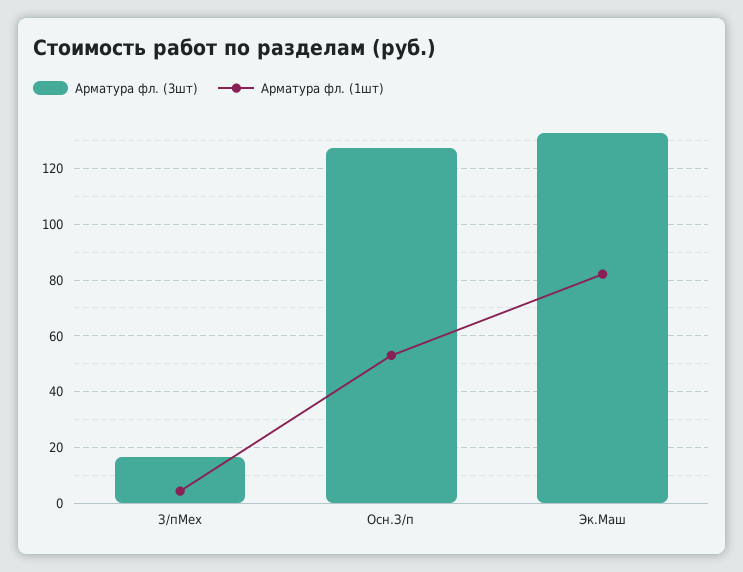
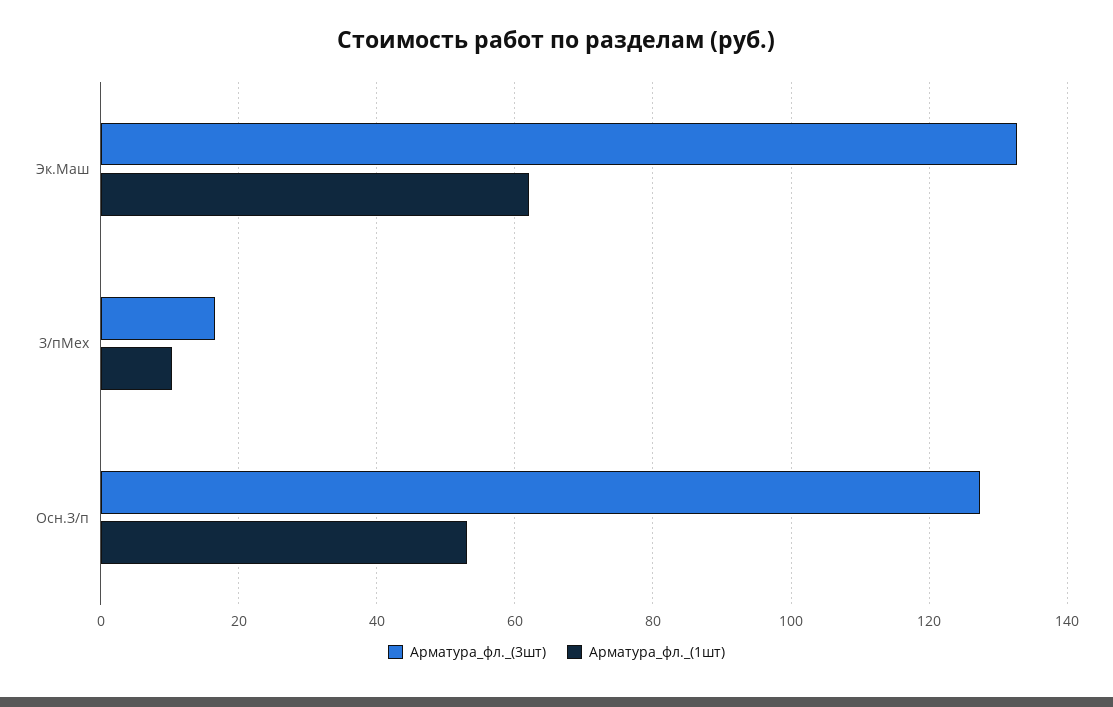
  {
    "Арматура фл. (3шт)": {
      "З/пМех": 16,
      "Осн.З/п": 128,
      "Эк.Маш": 132
    },
    "Арматура фл. (1шт)": {
-     "З/пМех": 5,
+     "З/пМех": 10,
      "Осн.З/п": 54,
-     "Эк.Маш": 82.5
+     "Эк.Маш": 62
    }
  }

